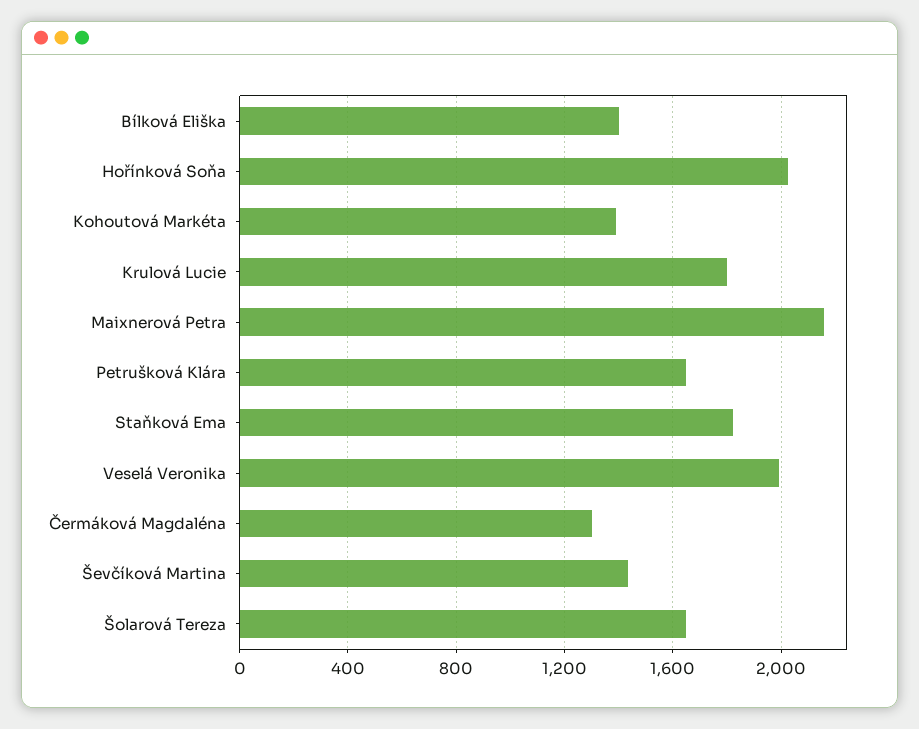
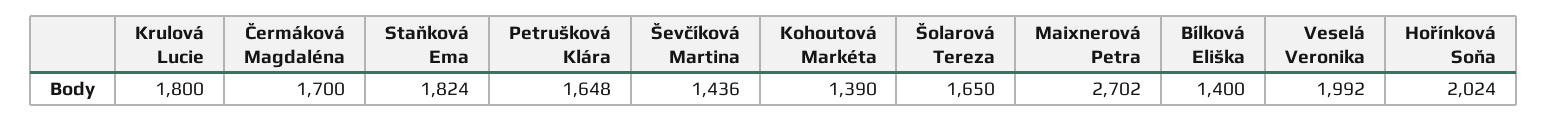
  {
    "Bílková Eliška": 1400,
    "Hořínková Soňa": 2024,
    "Kohoutová Markéta": 1390,
    "Krulová Lucie": 1800,
-   "Maixnerová Petra": 2150,
+   "Maixnerová Petra": 2702,
    "Petrušková Klára": 1648,
    "Staňková Ema": 1824,
    "Veselá Veronika": 1992,
-   "Čermáková Magdaléna": 1300,
+   "Čermáková Magdaléna": 1700,
    "Ševčíková Martina": 1436,
    "Šolarová Tereza": 1650
  }

